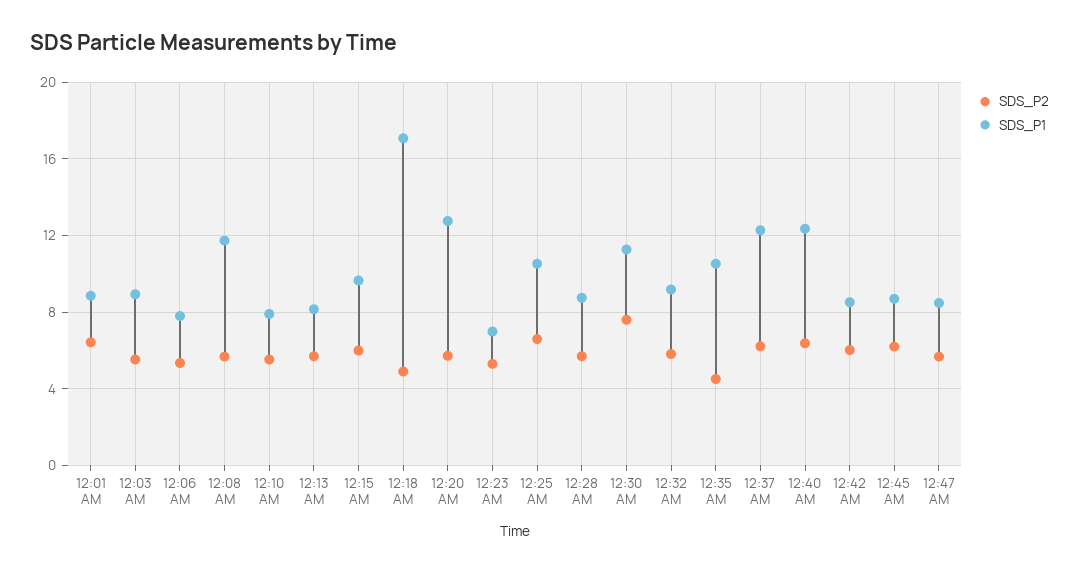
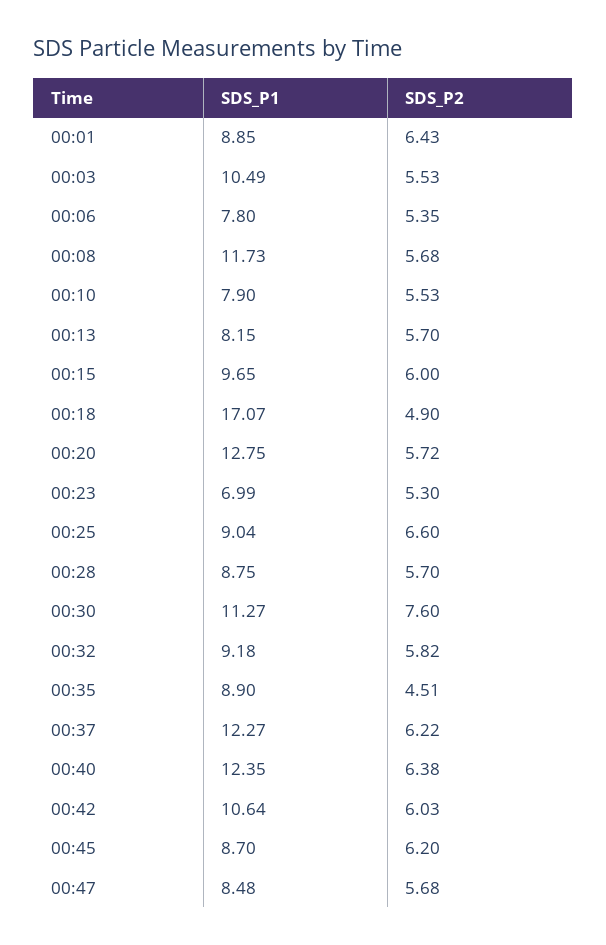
  {
    "SDS_P2": {
      "12:01 AM": 6.43,
      "12:03 AM": 5.53,
      "12:06 AM": 5.35,
      "12:08 AM": 5.68,
      "12:10 AM": 5.53,
      "12:13 AM": 5.7,
      "12:15 AM": 6,
      "12:18 AM": 4.9,
      "12:20 AM": 5.72,
      "12:23 AM": 5.3,
      "12:25 AM": 6.6,
      "12:28 AM": 5.7,
      "12:30 AM": 7.6,
      "12:32 AM": 5.82,
      "12:35 AM": 4.51,
      "12:37 AM": 6.22,
      "12:40 AM": 6.38,
      "12:42 AM": 6.03,
      "12:45 AM": 6.2,
      "12:47 AM": 5.68
    },
    "SDS_P1": {
      "12:01 AM": 8.85,
-     "12:03 AM": 9,
+     "12:03 AM": 10.49,
      "12:06 AM": 7.8,
      "12:08 AM": 11.73,
      "12:10 AM": 7.9,
      "12:13 AM": 8.15,
      "12:15 AM": 9.65,
      "12:18 AM": 17.07,
      "12:20 AM": 12.75,
      "12:23 AM": 6.99,
-     "12:25 AM": 10.5,
+     "12:25 AM": 9.04,
      "12:28 AM": 8.75,
      "12:30 AM": 11.27,
      "12:32 AM": 9.18,
-     "12:35 AM": 10.5,
+     "12:35 AM": 8.9,
      "12:37 AM": 12.27,
      "12:40 AM": 12.35,
-     "12:42 AM": 8.5,
+     "12:42 AM": 10.64,
      "12:45 AM": 8.7,
      "12:47 AM": 8.48
    }
  }

